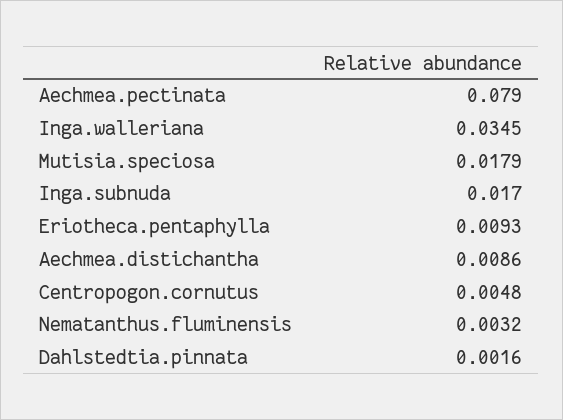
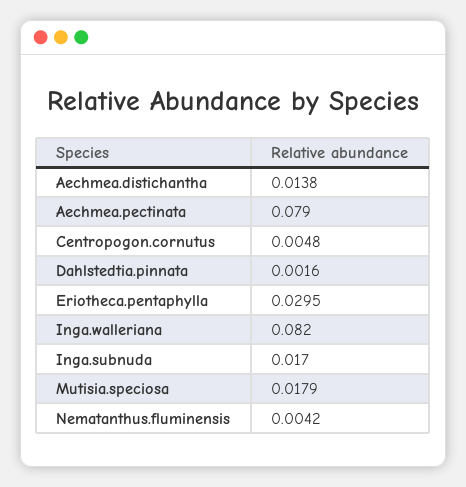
  {
    "Aechmea.pectinata": 0.079,
-   "Inga.walleriana": 0.0345,
+   "Inga.walleriana": 0.082,
    "Mutisia.speciosa": 0.0179,
    "Inga.subnuda": 0.017,
-   "Eriotheca.pentaphylla": 0.0093,
+   "Eriotheca.pentaphylla": 0.0295,
-   "Aechmea.distichantha": 0.0086,
+   "Aechmea.distichantha": 0.0138,
    "Centropogon.cornutus": 0.0048,
-   "Nematanthus.fluminensis": 0.0032,
+   "Nematanthus.fluminensis": 0.0042,
    "Dahlstedtia.pinnata": 0.0016
  }

